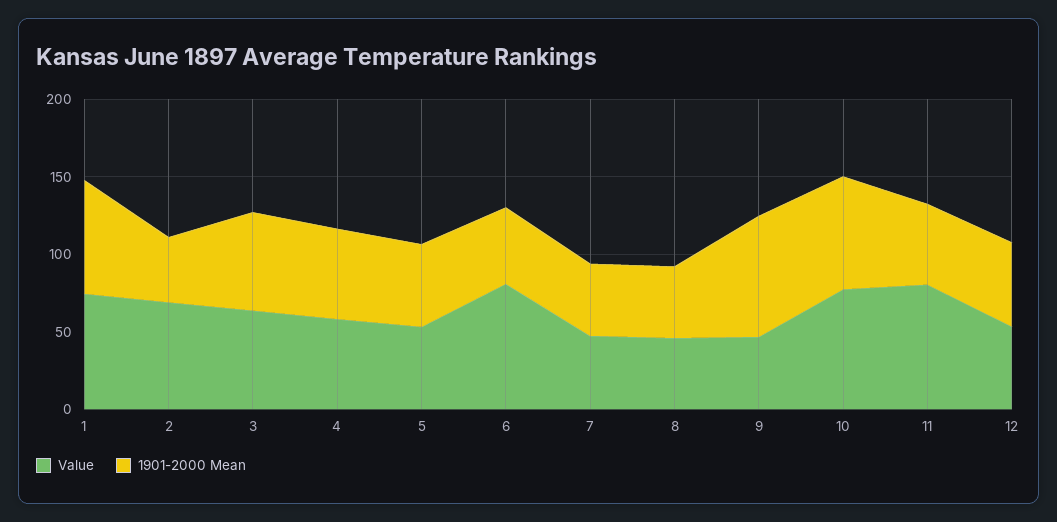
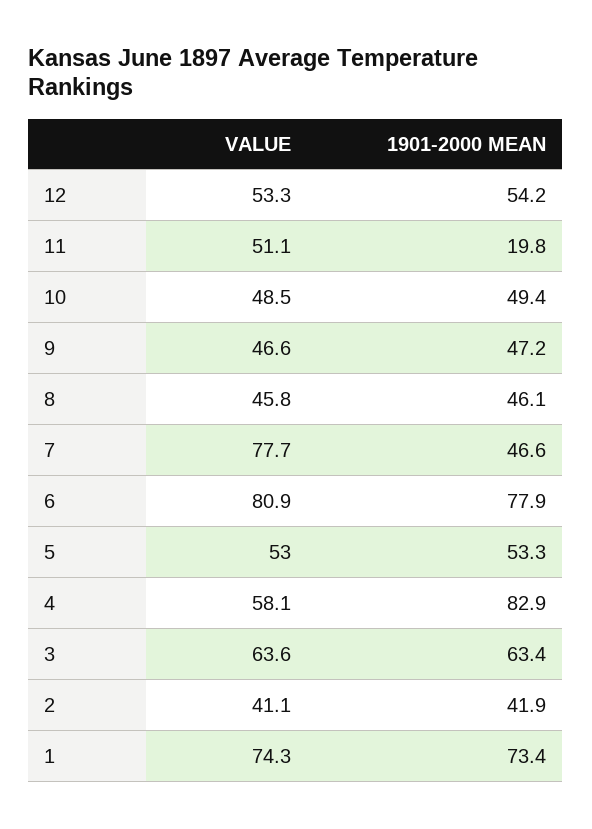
  {
    "Value": {
      "1": 74.3,
-     "2": 70,
+     "2": 41.1,
      "3": 63.6,
      "4": 58.1,
      "5": 53,
      "6": 80.9,
-     "7": 50,
+     "7": 77.7,
      "8": 45.8,
      "9": 46.6,
-     "10": 80,
+     "10": 48.5,
-     "11": 80,
+     "11": 51.1,
      "12": 53.3
    },
    "1901-2000 Mean": {
      "1": 73.4,
      "2": 41.9,
      "3": 63.4,
-     "4": 60,
+     "4": 82.9,
      "5": 53.3,
-     "6": 50,
+     "6": 77.9,
      "7": 46.6,
      "8": 46.1,
-     "9": 80,
+     "9": 47.2,
-     "10": 70,
+     "10": 49.4,
-     "11": 50,
+     "11": 19.8,
      "12": 54.2
    }
  }

